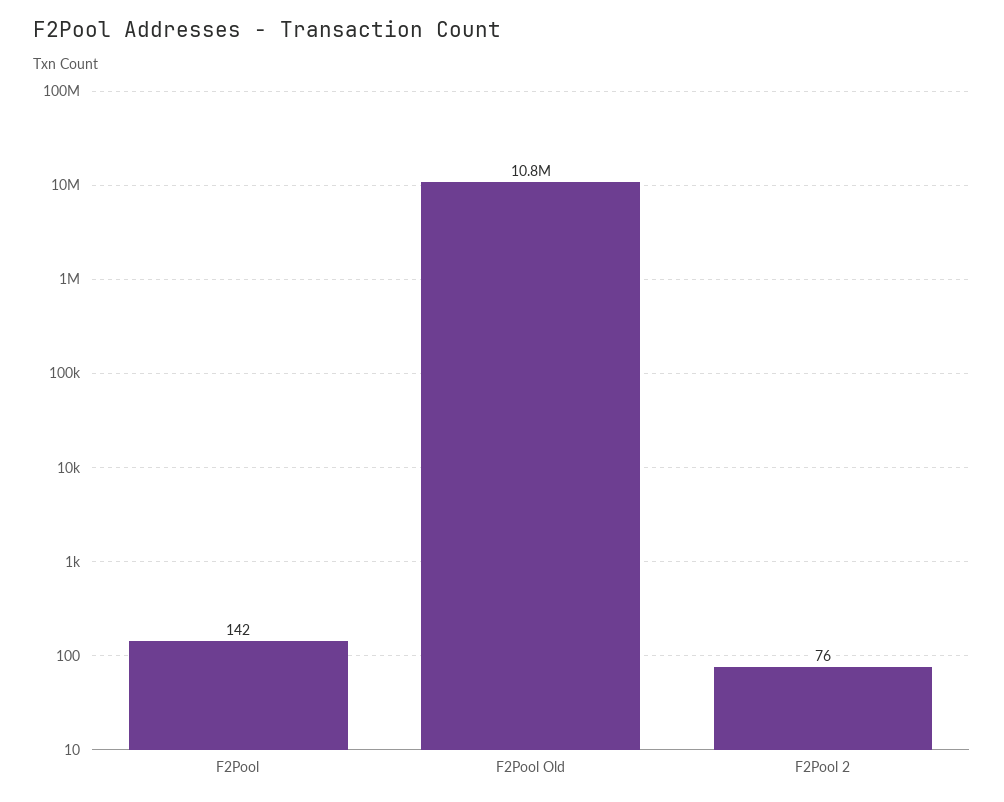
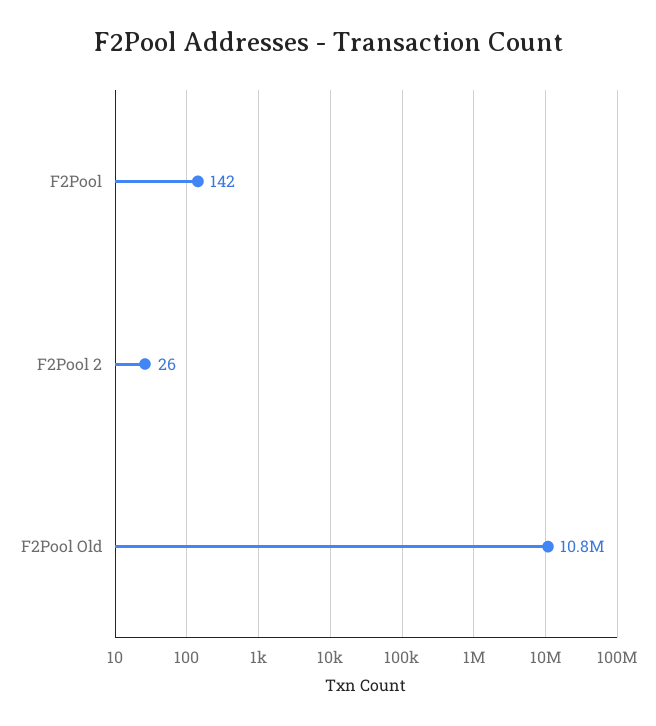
  {
    "F2Pool": 142,
    "F2Pool Old": 10800000,
-   "F2Pool 2": 76
+   "F2Pool 2": 26
  }

